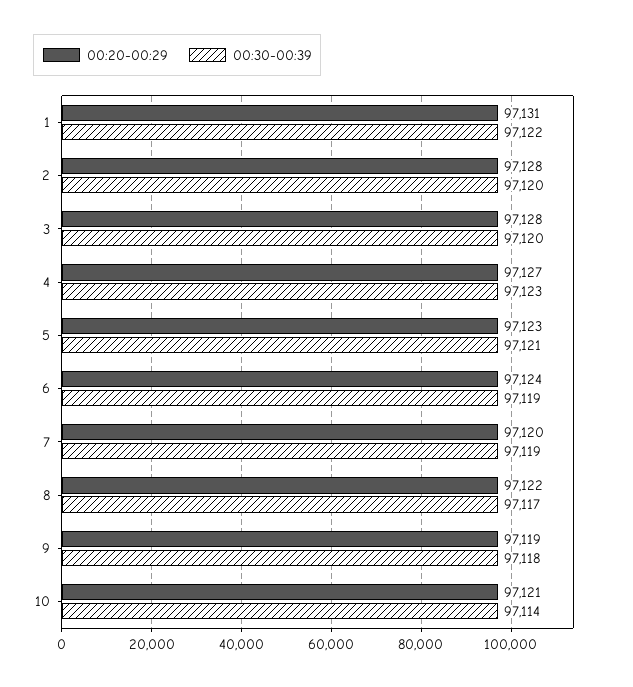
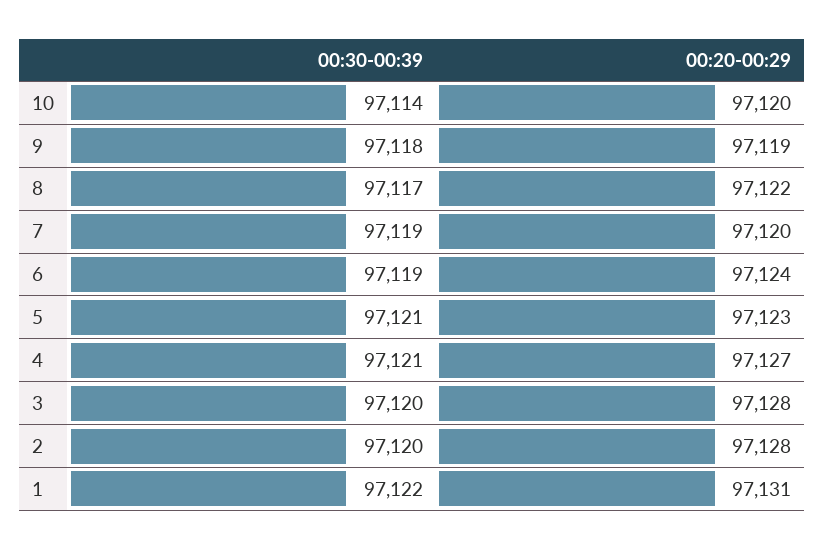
  {
    "00:20-00:29": {
      "1": 97131,
      "2": 97128,
      "3": 97128,
      "4": 97127,
      "5": 97123,
      "6": 97124,
      "7": 97120,
      "8": 97122,
      "9": 97119,
-     "10": 97121
+     "10": 97120
    },
    "00:30-00:39": {
      "1": 97122,
      "2": 97120,
      "3": 97120,
-     "4": 97123,
+     "4": 97121,
      "5": 97121,
      "6": 97119,
      "7": 97119,
      "8": 97117,
      "9": 97118,
      "10": 97114
    }
  }

